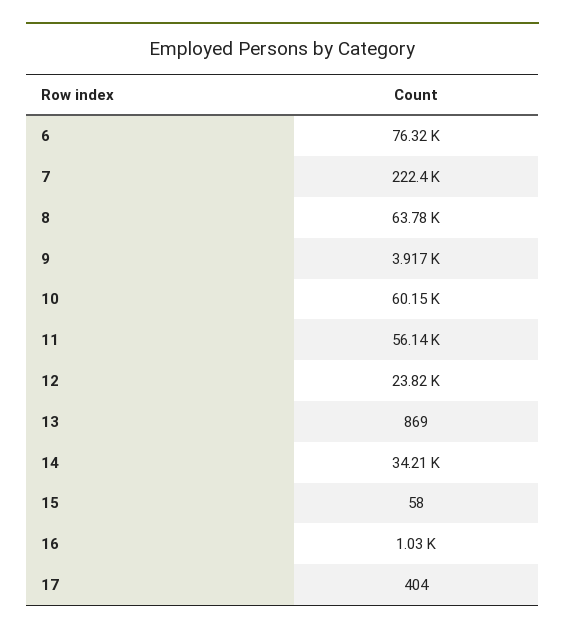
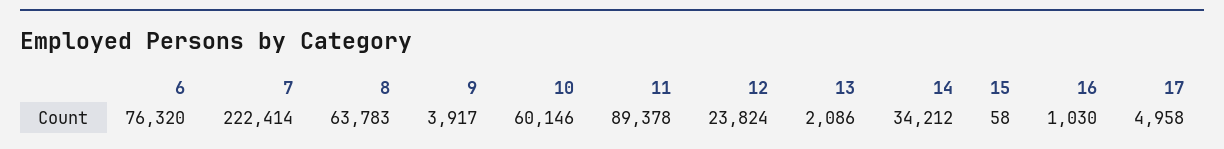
  {
    "6": 76320,
    "7": 222414,
    "8": 63783,
    "9": 3917,
    "10": 60146,
-   "11": 56140,
+   "11": 89378,
    "12": 23824,
-   "13": 869,
+   "13": 2086,
    "14": 34212,
    "15": 58,
    "16": 1030,
-   "17": 404
+   "17": 4958
  }

